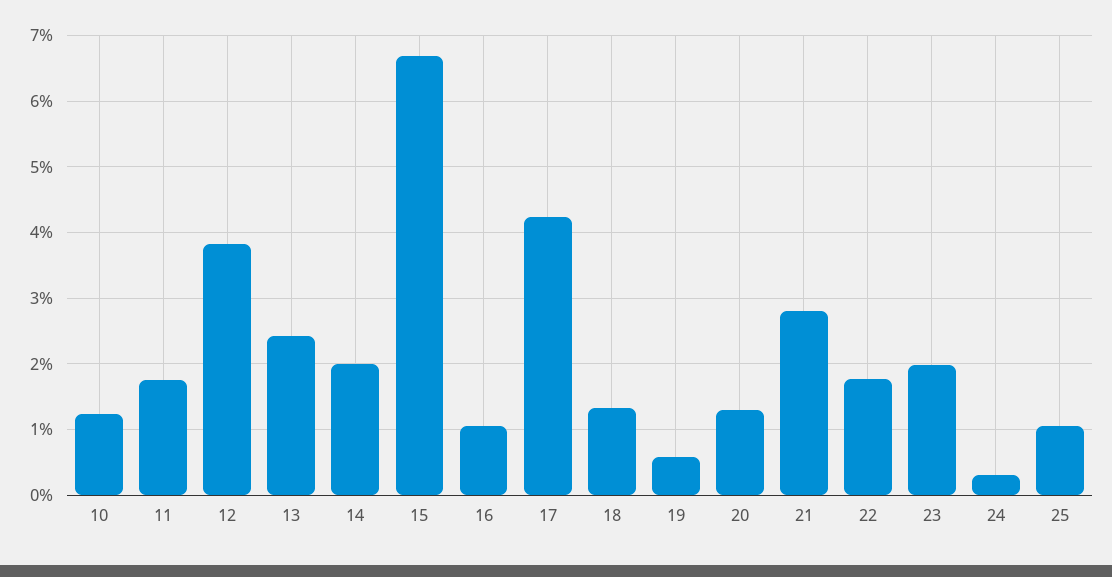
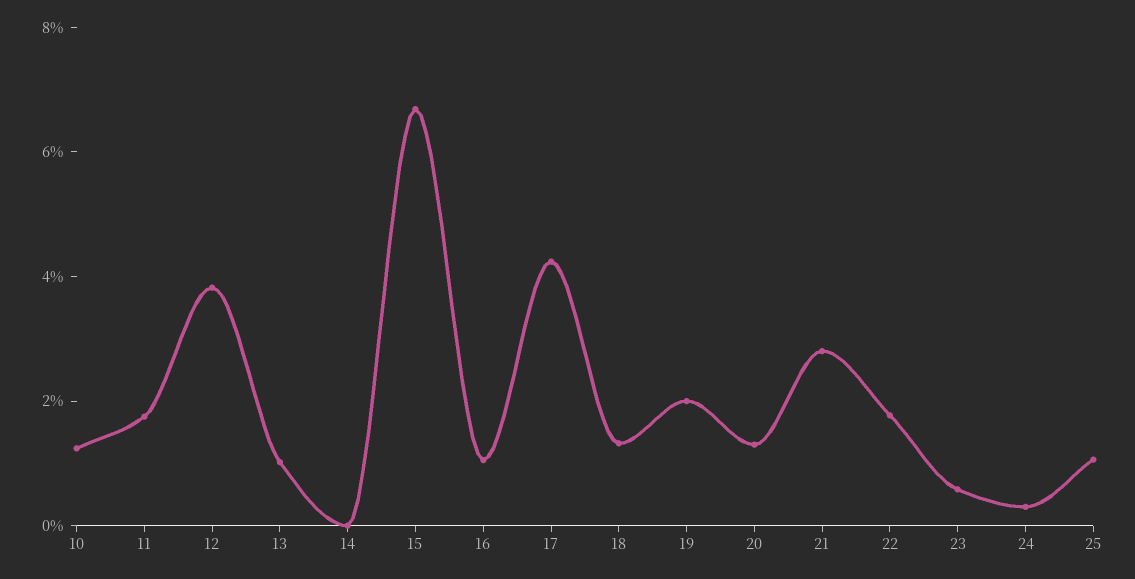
  {
    "10": 1.2,
    "11": 1.8,
    "12": 3.8,
-   "13": 2.4,
+   "13": 1,
-   "14": 2,
+   "14": 0,
    "15": 6.7,
    "16": 1.1,
    "17": 4.2,
    "18": 1.3,
-   "19": 0.6,
+   "19": 2,
    "20": 1.3,
    "21": 2.8,
    "22": 1.8,
-   "23": 2,
+   "23": 0.5,
    "24": 0.3,
    "25": 1.1
  }

